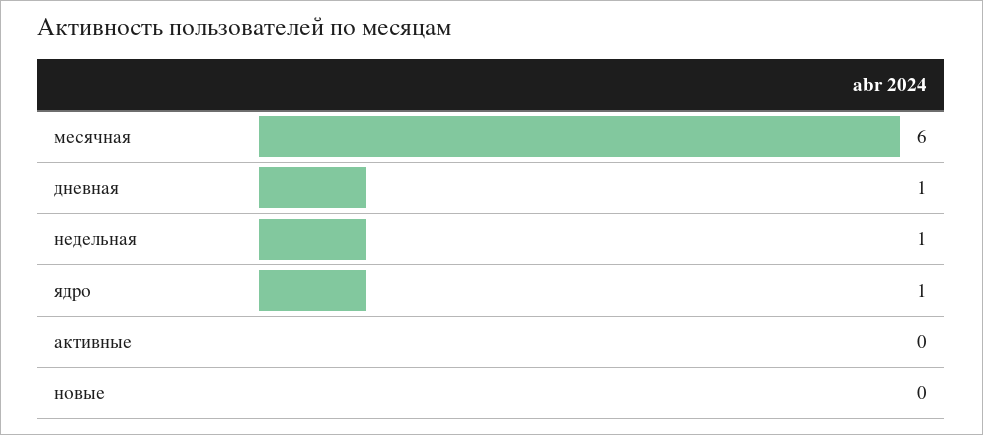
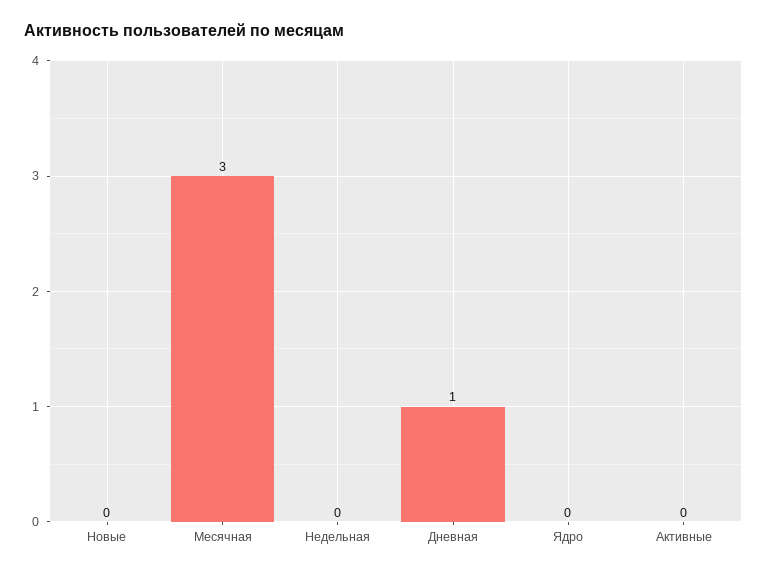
  {
-   "месячная": 6,
+   "месячная": 3,
    "дневная": 1,
-   "недельная": 1,
+   "недельная": 0,
-   "ядро": 1,
+   "ядро": 0,
    "активные": 0,
    "новые": 0
  }

